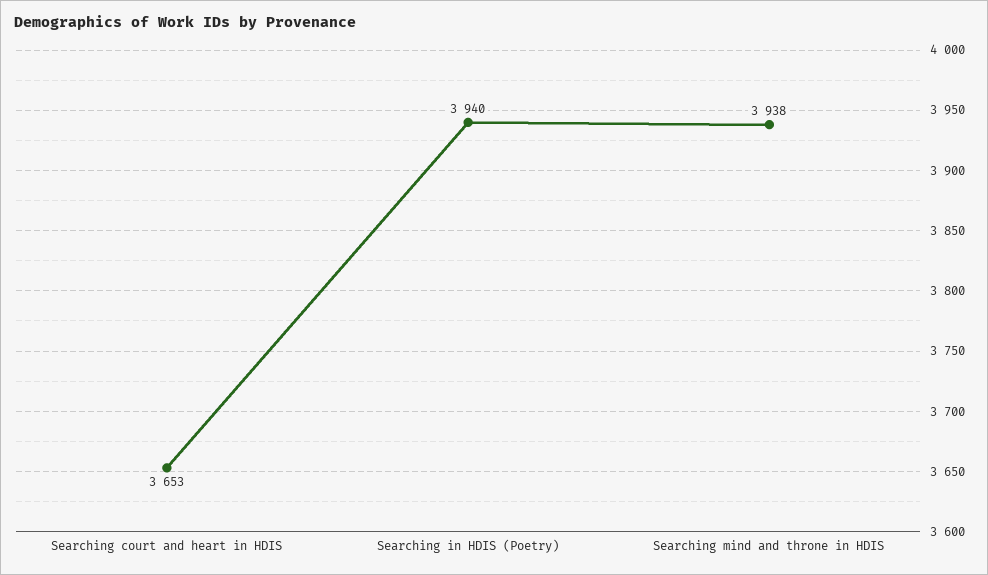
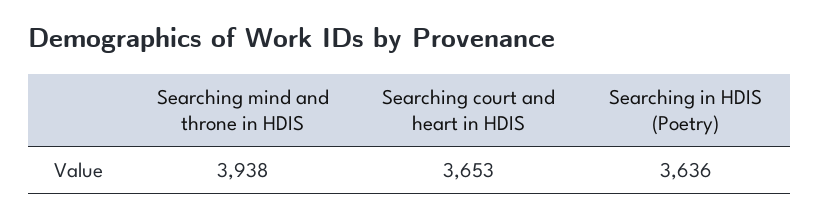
  {
    "Searching court and heart in HDIS": 3653,
-   "Searching in HDIS (Poetry)": 3940,
+   "Searching in HDIS (Poetry)": 3636,
    "Searching mind and throne in HDIS": 3938
  }

